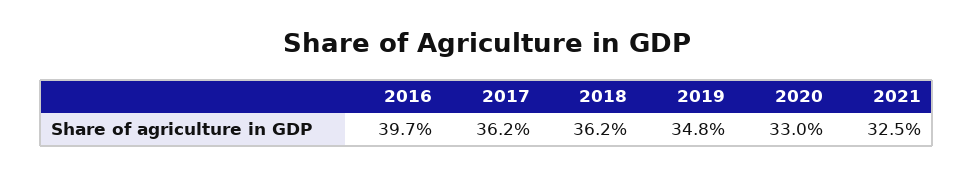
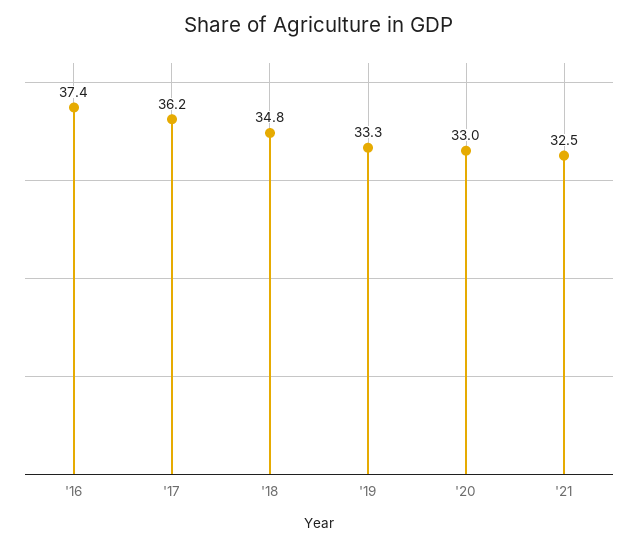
  {
-   "2016": 39.7,
+   "2016": 37.4,
    "2017": 36.2,
-   "2018": 36.2,
+   "2018": 34.8,
-   "2019": 34.8,
+   "2019": 33.3,
    "2020": 33,
    "2021": 32.5
  }

